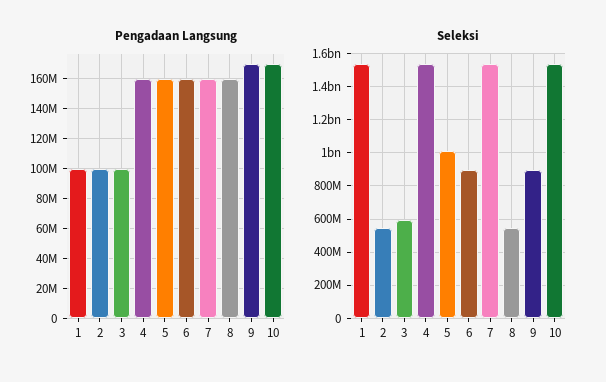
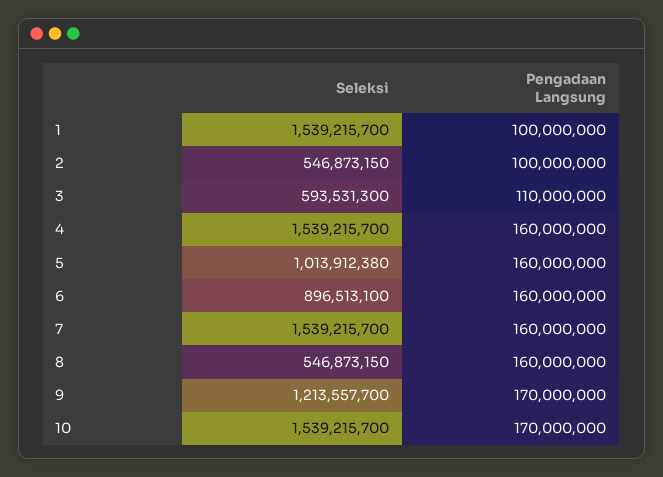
  {
    "Pengadaan Langsung": {
      "1": 100000000,
      "2": 100000000,
-     "3": 100000000,
+     "3": 110000000,
      "4": 160000000,
      "5": 160000000,
      "6": 160000000,
      "7": 160000000,
      "8": 160000000,
      "9": 170000000,
      "10": 170000000
    },
    "Seleksi": {
      "1": 1539215700,
      "2": 546873150,
      "3": 593531300,
      "4": 1539215700,
      "5": 1013912380,
      "6": 896513100,
      "7": 1539215700,
      "8": 546873150,
-     "9": 900000000,
+     "9": 1213557700,
      "10": 1539215700
    }
  }

